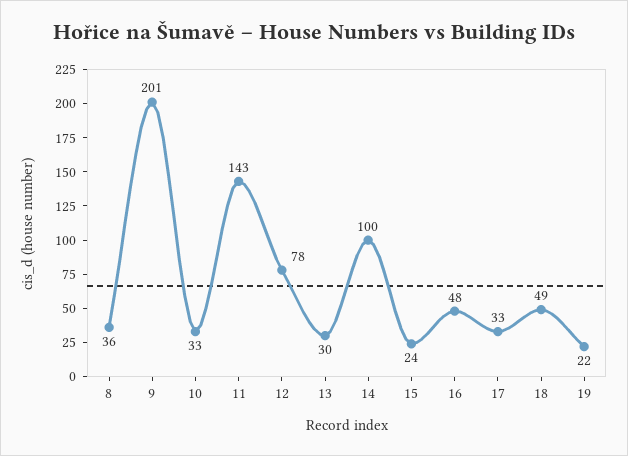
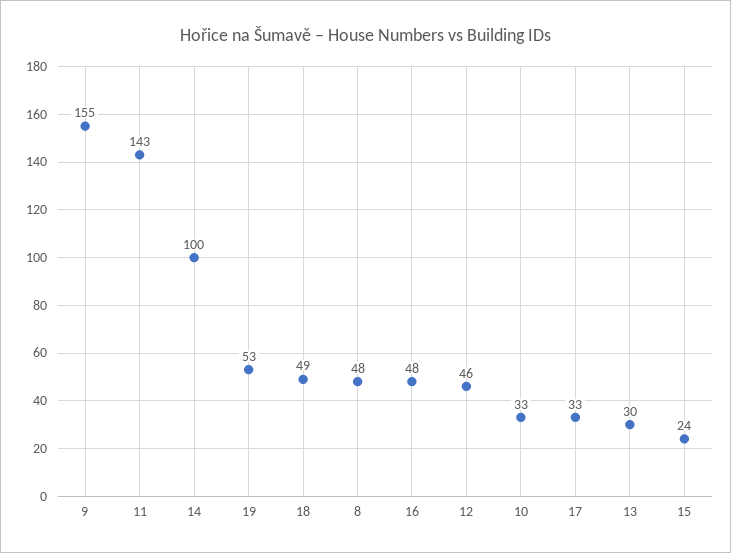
  {
-   "8": 36,
+   "8": 48,
-   "9": 201,
+   "9": 155,
    "10": 33,
    "11": 143,
-   "12": 78,
+   "12": 46,
    "13": 30,
    "14": 100,
    "15": 24,
    "16": 48,
    "17": 33,
    "18": 49,
-   "19": 22
+   "19": 53
  }

